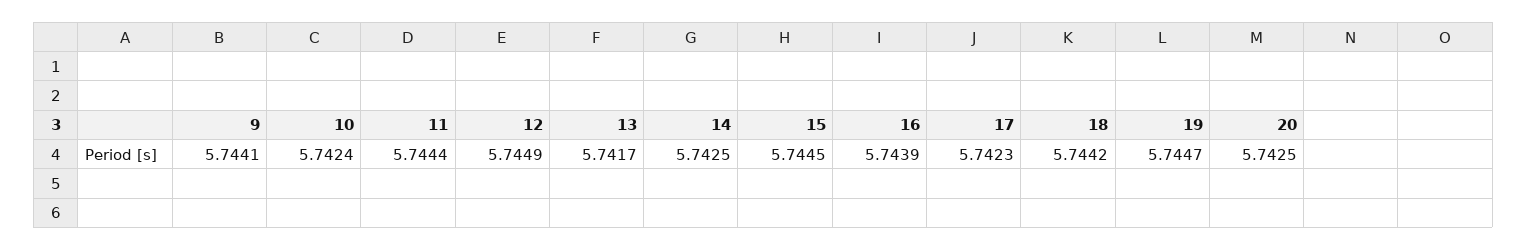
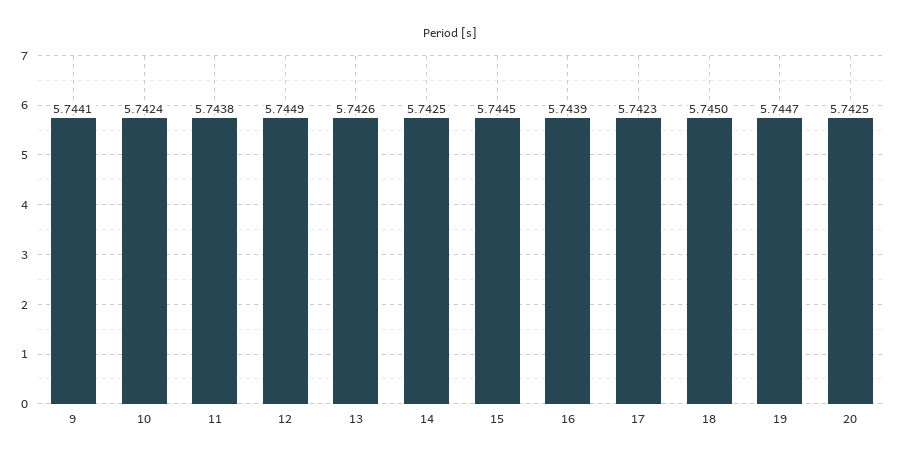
  {
    "9": 5.7441,
    "10": 5.7424,
-   "11": 5.7444,
+   "11": 5.7438,
    "12": 5.7449,
-   "13": 5.7417,
+   "13": 5.7426,
    "14": 5.7425,
    "15": 5.7445,
    "16": 5.7439,
    "17": 5.7423,
-   "18": 5.7442,
+   "18": 5.745,
    "19": 5.7447,
    "20": 5.7425
  }

